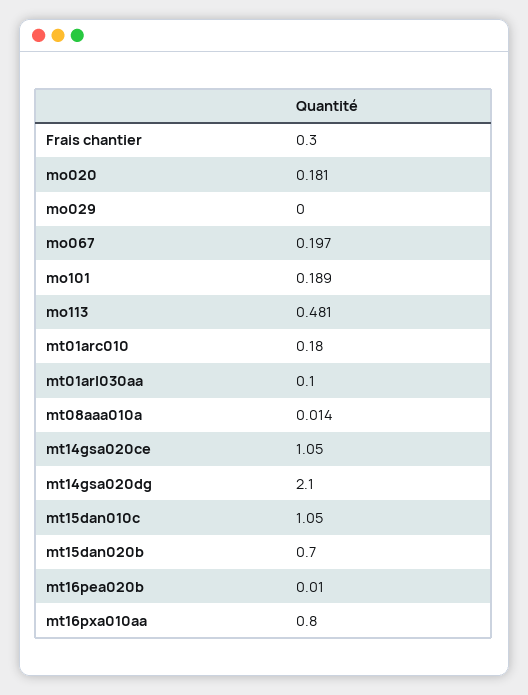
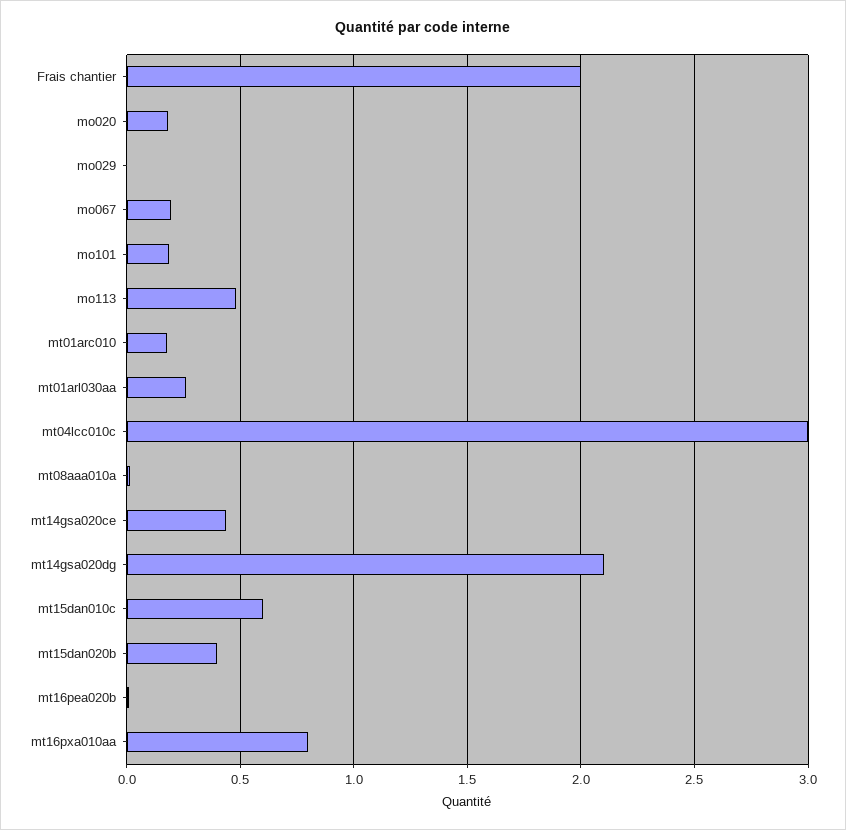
  {
-   "Frais chantier": 0.3,
+   "Frais chantier": 2,
    "mo020": 0.181,
    "mo029": 0,
    "mo067": 0.197,
    "mo101": 0.189,
    "mo113": 0.481,
    "mt01arc010": 0.18,
-   "mt01arl030aa": 0.1,
+   "mt01arl030aa": 0.25,
    "mt08aaa010a": 0.014,
-   "mt14gsa020ce": 1.05,
+   "mt14gsa020ce": 0.45,
    "mt14gsa020dg": 2.1,
-   "mt15dan010c": 1.05,
+   "mt15dan010c": 0.6,
-   "mt15dan020b": 0.7,
+   "mt15dan020b": 0.4,
    "mt16pea020b": 0.01,
-   "mt16pxa010aa": 0.8
+   "mt16pxa010aa": 0.8,
+   "mt04lcc010c": 3
  }

